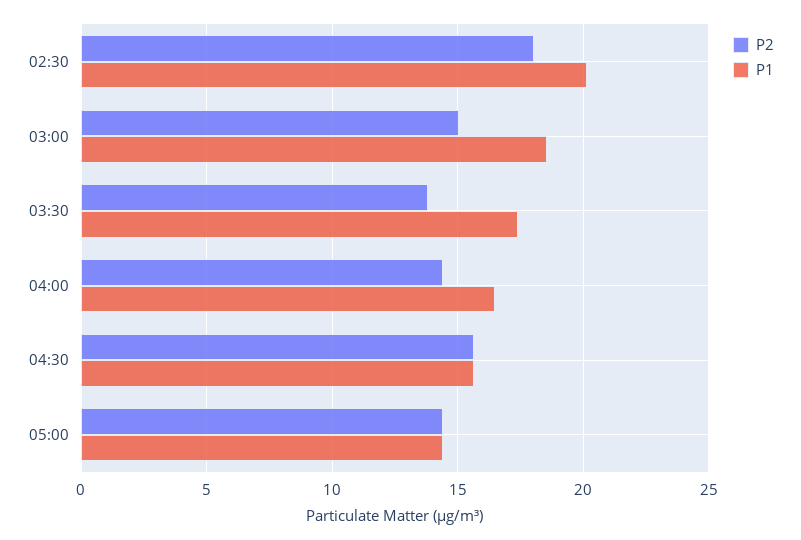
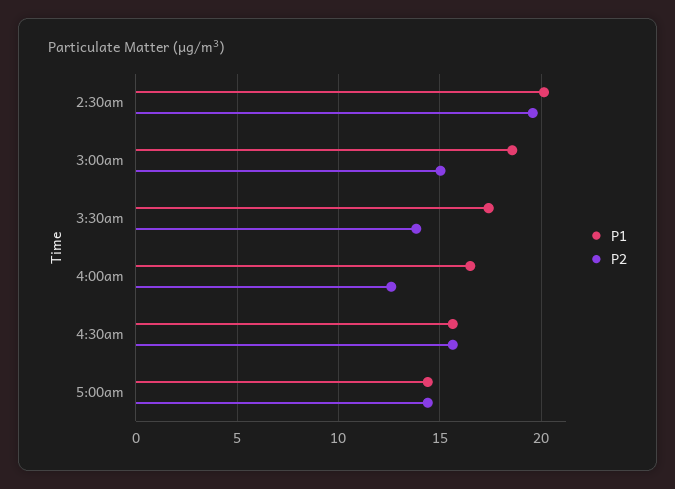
  {
    "P2": {
-     "02:30": 18,
+     "02:30": 19.5,
      "03:00": 15,
      "03:30": 14,
-     "04:00": 14.5,
+     "04:00": 12.5,
      "04:30": 15.5,
      "05:00": 14.5
    },
    "P1": {
      "02:30": 20,
      "03:00": 18.5,
      "03:30": 17.5,
      "04:00": 16.5,
      "04:30": 15.5,
      "05:00": 14.5
    }
  }

